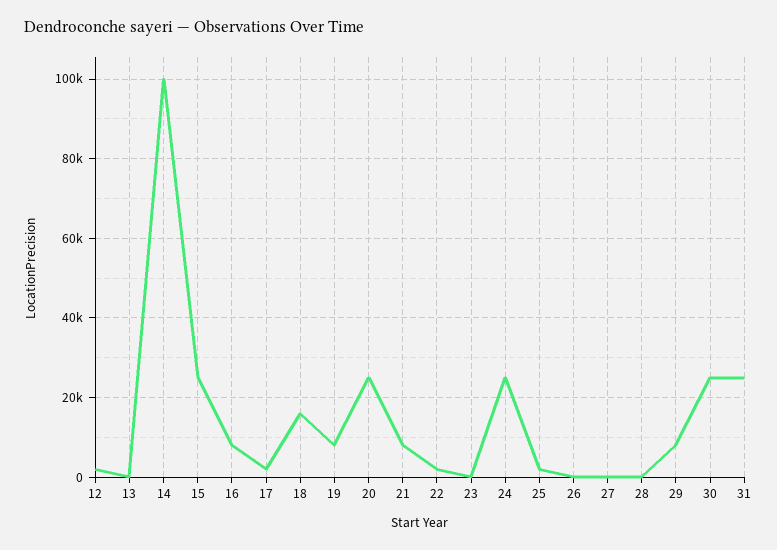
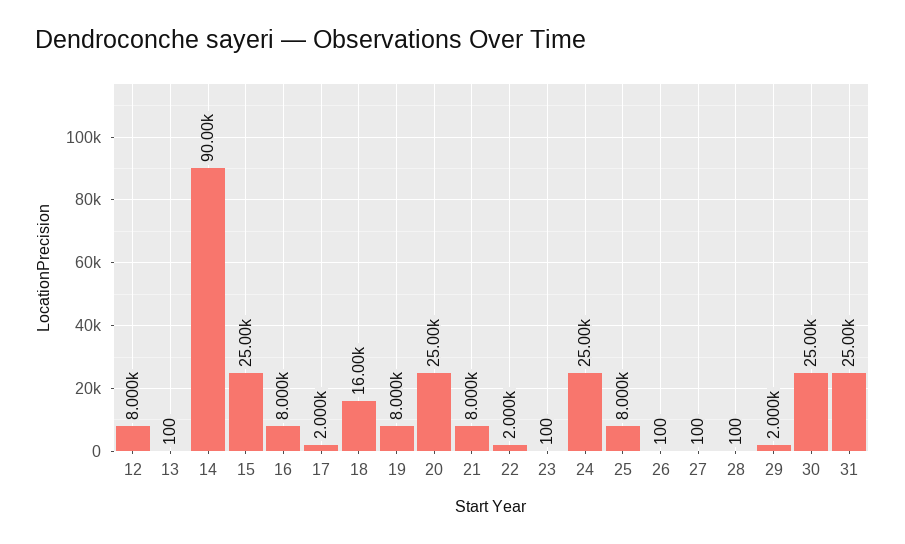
  {
-   "12": 2000,
+   "12": 8000,
    "13": 100,
-   "14": 100000,
+   "14": 90000,
    "15": 25000,
    "16": 8000,
    "17": 2000,
    "18": 16000,
    "19": 8000,
    "20": 25000,
    "21": 8000,
    "22": 2000,
    "23": 100,
    "24": 25000,
-   "25": 2000,
+   "25": 8000,
    "26": 100,
    "27": 100,
    "28": 100,
-   "29": 8000,
+   "29": 2000,
    "30": 25000,
    "31": 25000
  }

